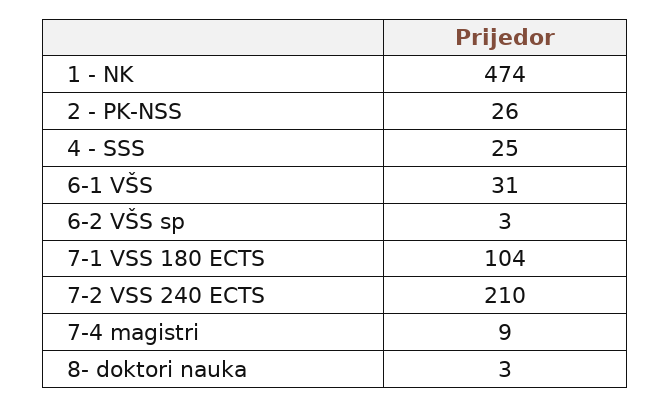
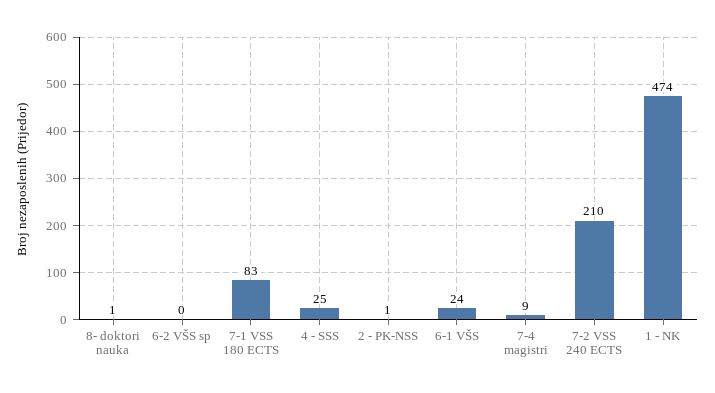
  {
    "1 - NK": 474,
-   "2 - PK-NSS": 26,
+   "2 - PK-NSS": 1,
    "4 - SSS": 25,
-   "6-1 VŠS": 31,
+   "6-1 VŠS": 24,
-   "6-2 VŠS sp": 3,
+   "6-2 VŠS sp": 0,
-   "7-1 VSS 180 ECTS": 104,
+   "7-1 VSS 180 ECTS": 83,
    "7-2 VSS 240 ECTS": 210,
    "7-4 magistri": 9,
-   "8- doktori nauka": 3
+   "8- doktori nauka": 1
  }

